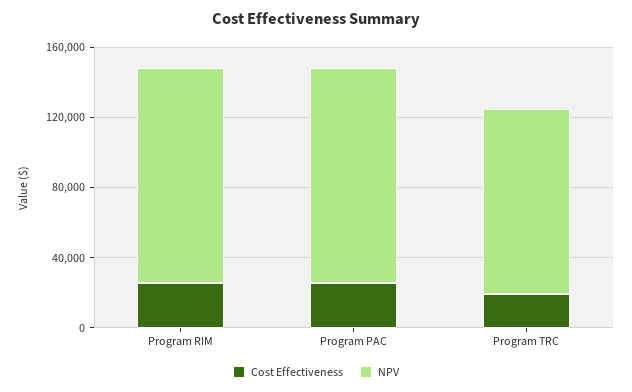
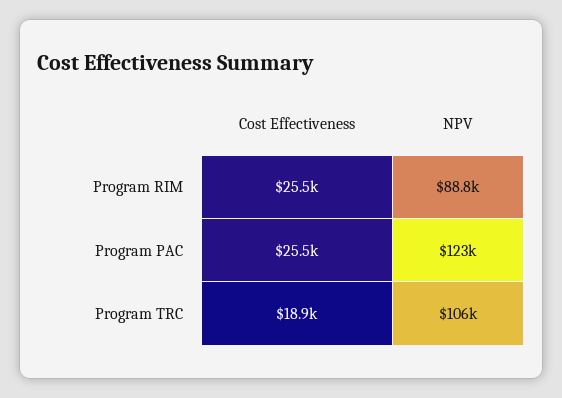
  {
    "Cost Effectiveness": {
      "Program RIM": 25500,
      "Program PAC": 25500,
      "Program TRC": 18900
    },
    "NPV": {
-     "Program RIM": 120000,
+     "Program RIM": 88800,
      "Program PAC": 123000,
      "Program TRC": 106000
    }
  }

